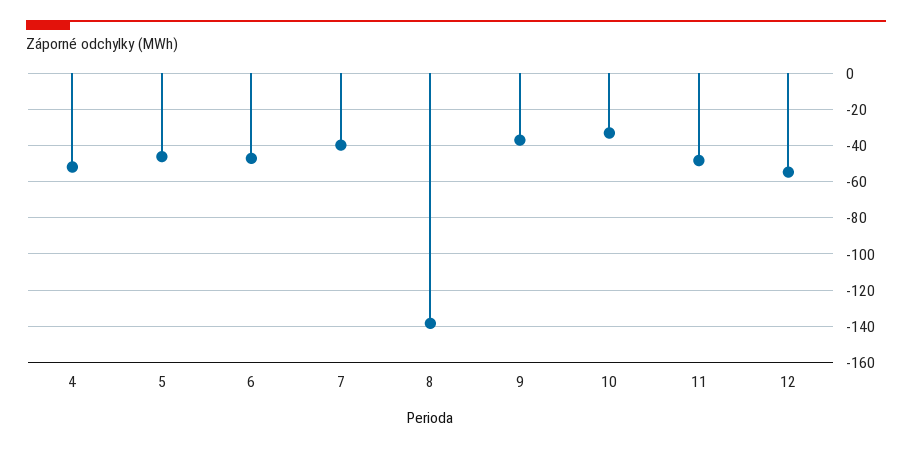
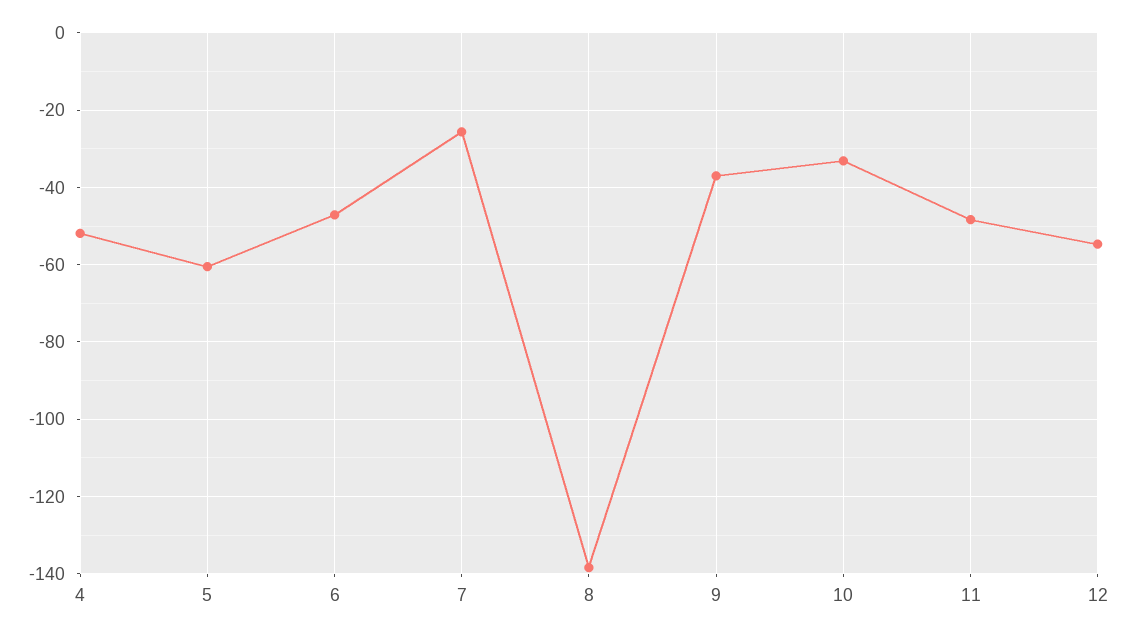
  {
    "4": -52,
-   "5": -45,
+   "5": -60,
    "6": -48,
-   "7": -40,
+   "7": -26,
    "8": -138,
    "9": -38,
    "10": -34,
    "11": -48,
    "12": -54
  }

